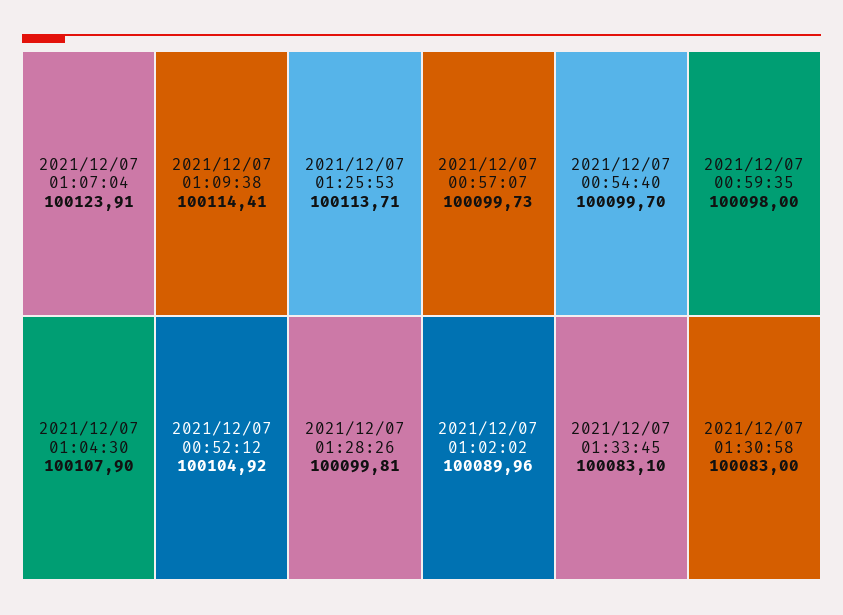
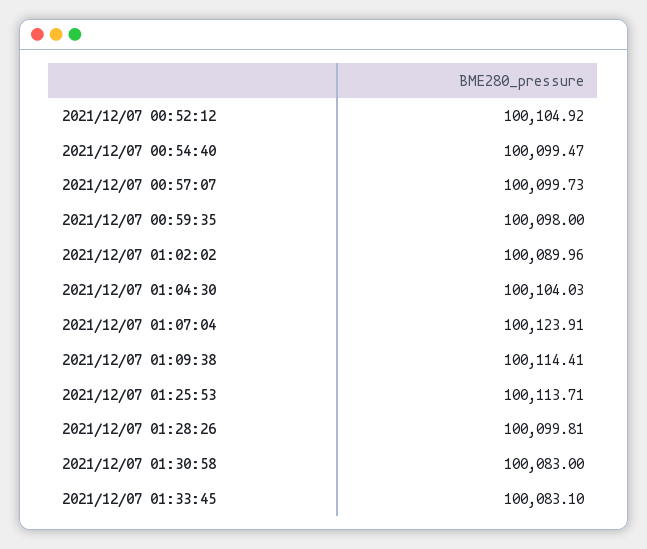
  {
    "2021/12/07 01:07:04": 100123.91,
    "2021/12/07 01:09:38": 100114.41,
    "2021/12/07 01:25:53": 100113.71,
-   "2021/12/07 01:04:30": 100107.9,
+   "2021/12/07 01:04:30": 100104.03,
    "2021/12/07 00:52:12": 100104.92,
    "2021/12/07 01:28:26": 100099.81,
    "2021/12/07 00:57:07": 100099.73,
-   "2021/12/07 00:54:40": 100099.7,
+   "2021/12/07 00:54:40": 100099.47,
    "2021/12/07 00:59:35": 100098,
    "2021/12/07 01:02:02": 100089.96,
    "2021/12/07 01:33:45": 100083.1,
    "2021/12/07 01:30:58": 100083
  }

